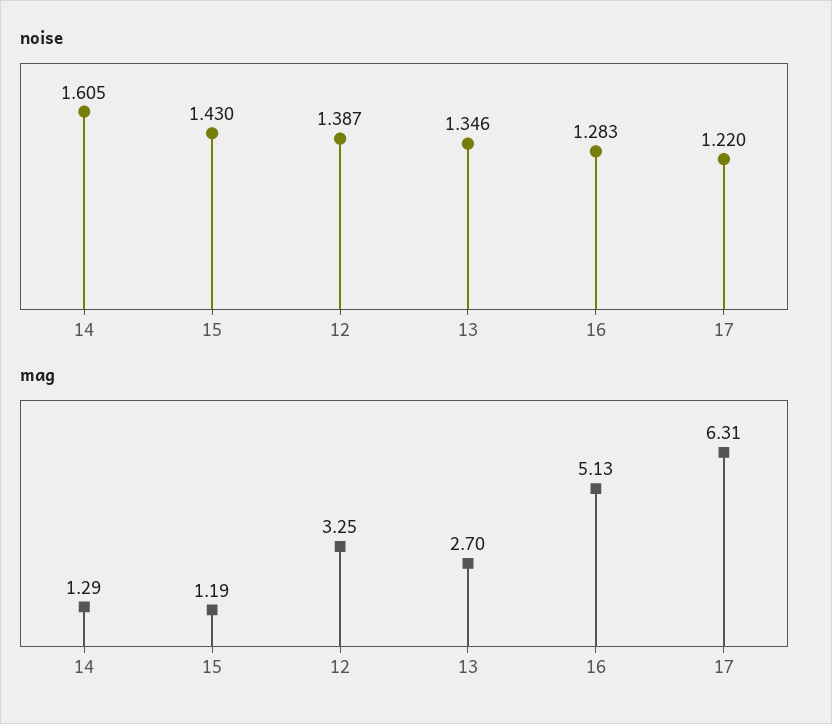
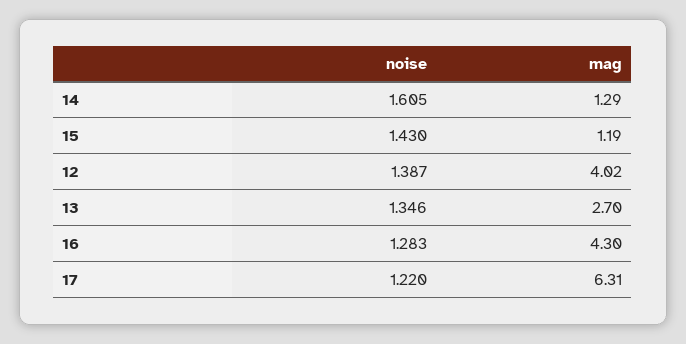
  {
    "noise": {
      "14": 1.605,
      "15": 1.43,
      "12": 1.387,
      "13": 1.346,
      "16": 1.283,
      "17": 1.22
    },
    "mag": {
      "14": 1.29,
      "15": 1.19,
-     "12": 3.25,
+     "12": 4.02,
      "13": 2.7,
-     "16": 5.13,
+     "16": 4.3,
      "17": 6.31
    }
  }

